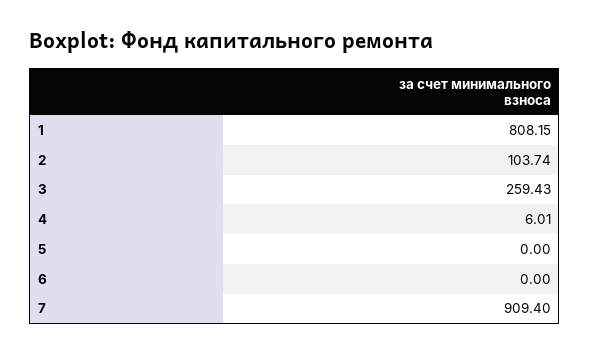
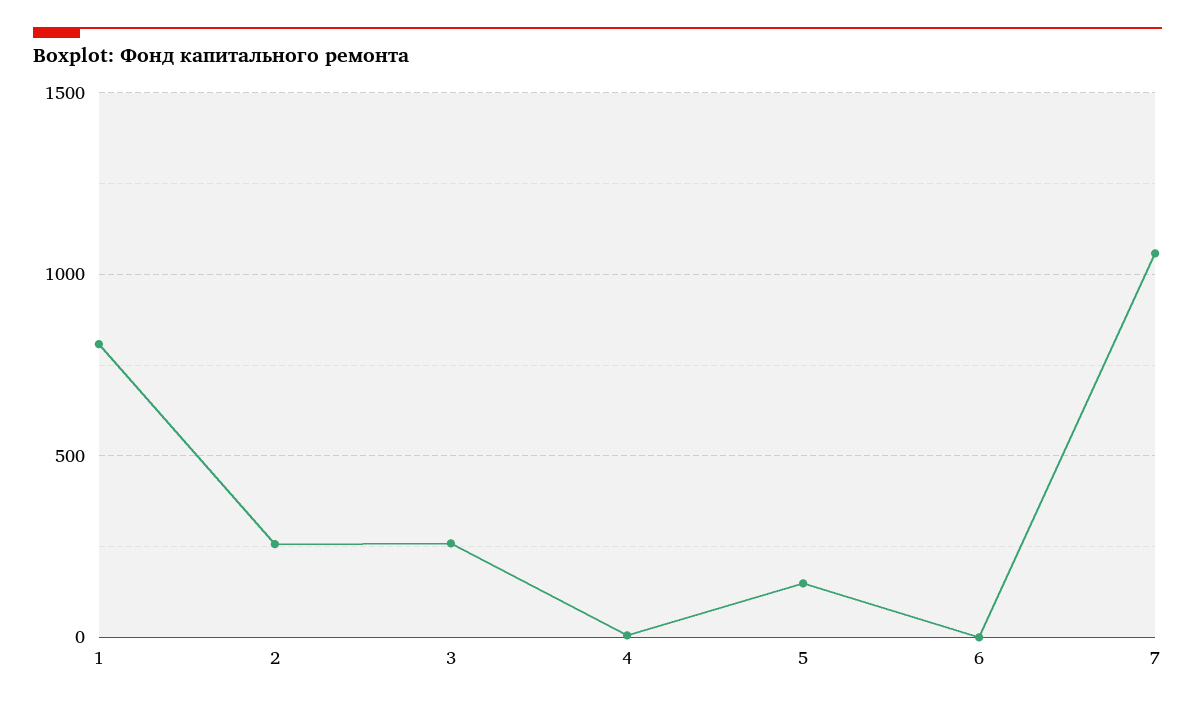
  {
    "1": 808.15,
-   "2": 103.74,
+   "2": 250,
    "3": 259.43,
    "4": 6.01,
-   "5": 0,
+   "5": 150,
    "6": 0,
-   "7": 909.4
+   "7": 1050
  }

